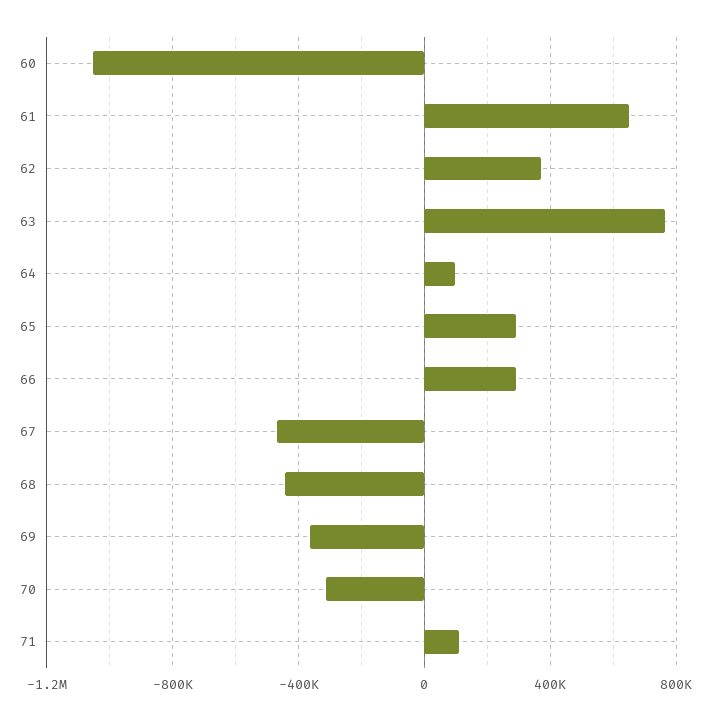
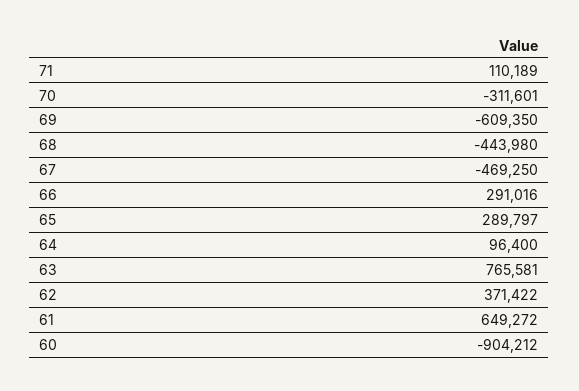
  {
-   "60": -1050000,
+   "60": -904212,
    "61": 649272,
    "62": 371422,
    "63": 765581,
    "64": 96400,
    "65": 289797,
    "66": 291016,
    "67": -469250,
    "68": -443980,
-   "69": -350000,
+   "69": -609350,
    "70": -311601,
    "71": 110189
  }

